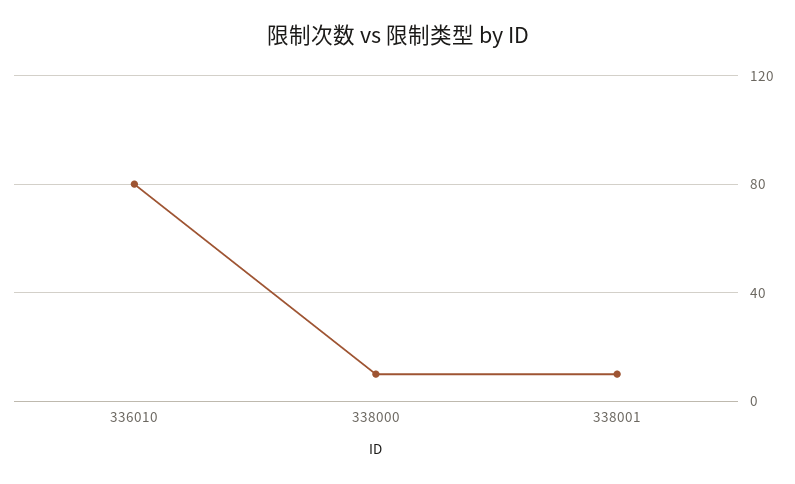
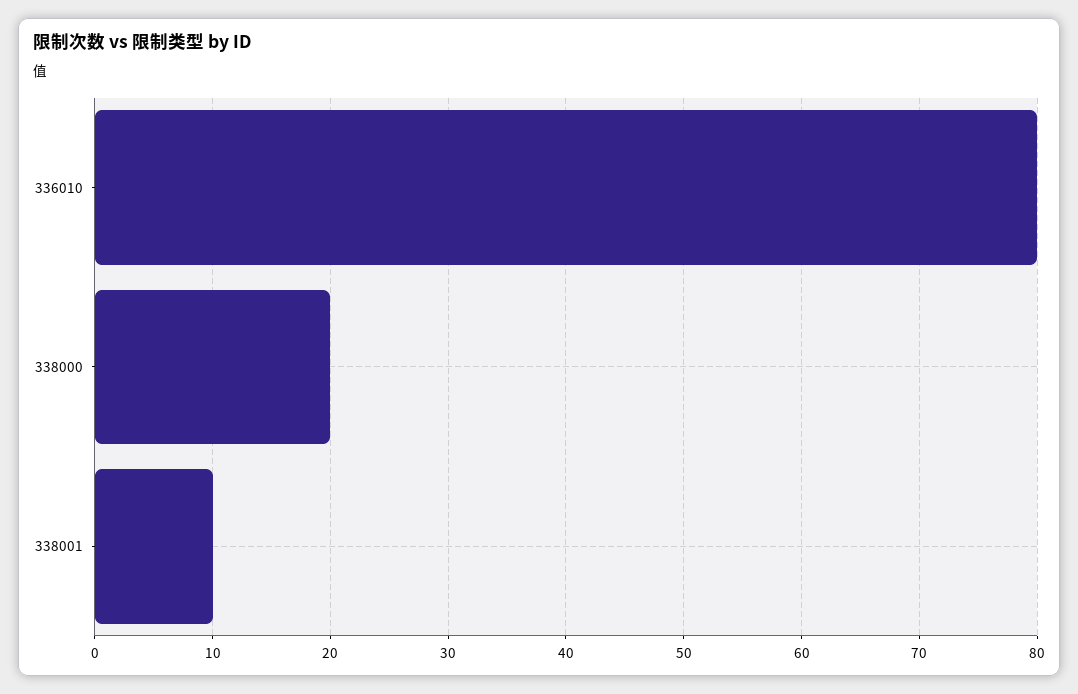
  {
    "336010": 80,
-   "338000": 10,
+   "338000": 20,
    "338001": 10
  }

